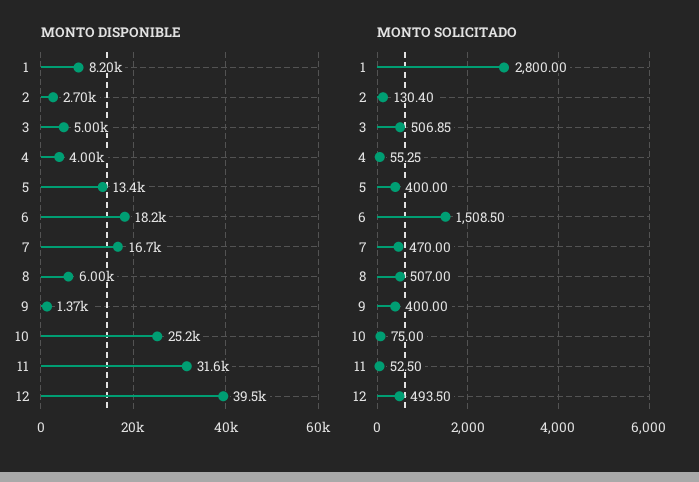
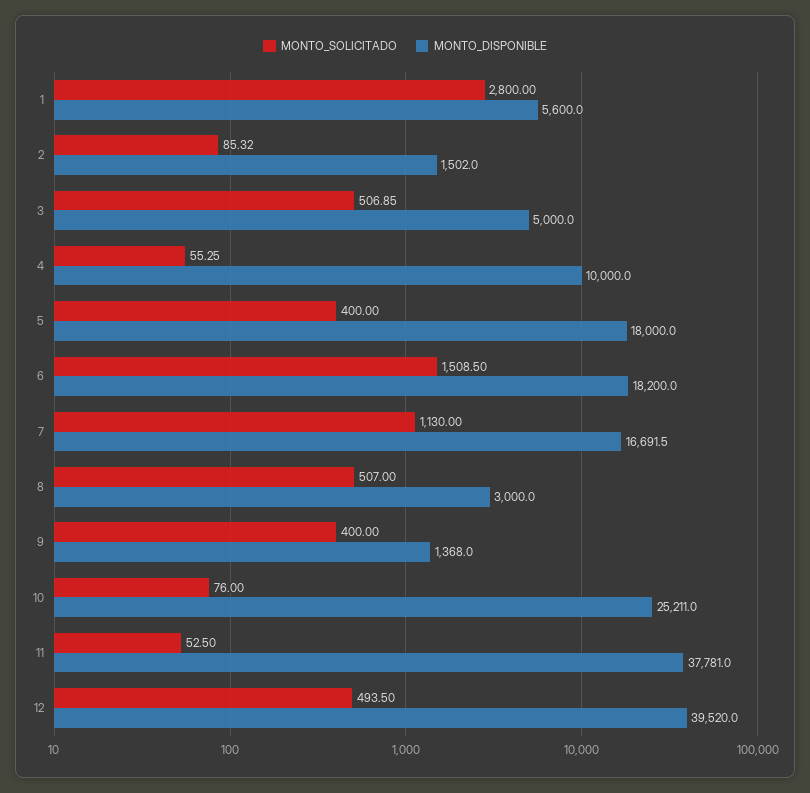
  {
    "MONTO DISPONIBLE": {
-     "1": 8200,
+     "1": 5600,
-     "2": 2700,
+     "2": 1502,
      "3": 5000,
-     "4": 4000,
+     "4": 10000,
-     "5": 13400,
+     "5": 18000,
      "6": 18200,
      "7": 16691.5,
-     "8": 6000,
+     "8": 3000,
      "9": 1368,
      "10": 25211,
-     "11": 31600,
+     "11": 37781,
      "12": 39520
    },
    "MONTO SOLICITADO": {
      "1": 2800,
-     "2": 130.4,
+     "2": 85.32,
      "3": 506.85,
      "4": 55.25,
      "5": 400,
      "6": 1508.5,
-     "7": 470,
+     "7": 1130,
      "8": 507,
      "9": 400,
-     "10": 75,
+     "10": 76,
      "11": 52.5,
      "12": 493.5
    }
  }

